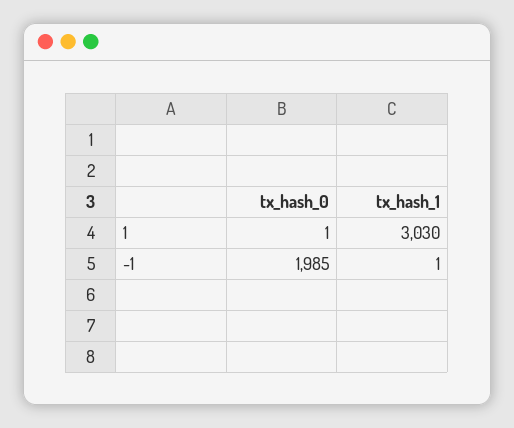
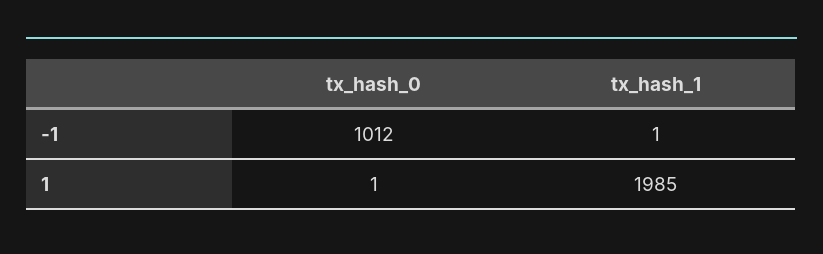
  {
    "tx_hash_0": {
      "1": 1,
-     "-1": 1985
+     "-1": 1012
    },
    "tx_hash_1": {
-     "1": 3030,
+     "1": 1985,
      "-1": 1
    }
  }

